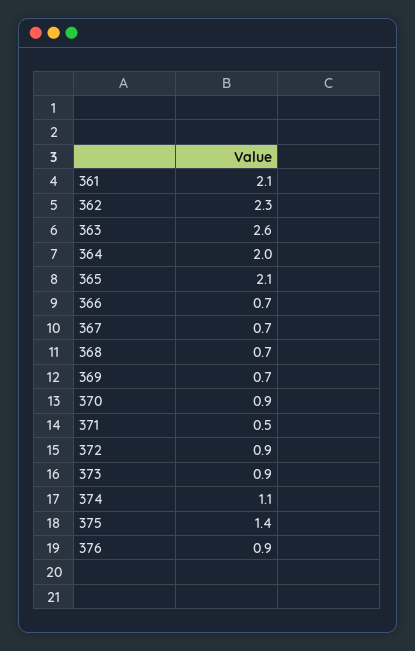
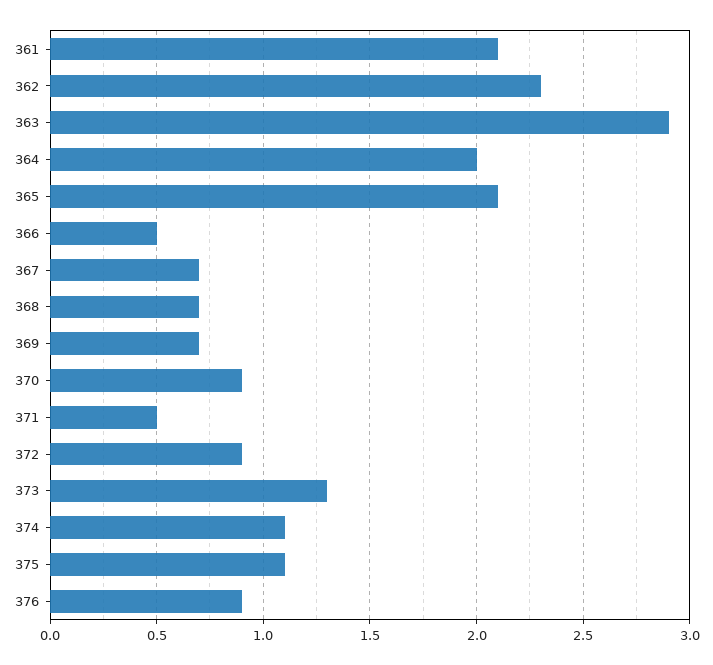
  {
    "361": 2.1,
    "362": 2.3,
-   "363": 2.6,
+   "363": 2.9,
    "364": 2,
    "365": 2.1,
-   "366": 0.7,
+   "366": 0.5,
    "367": 0.7,
    "368": 0.7,
    "369": 0.7,
    "370": 0.9,
    "371": 0.5,
    "372": 0.9,
-   "373": 0.9,
+   "373": 1.3,
    "374": 1.1,
-   "375": 1.4,
+   "375": 1.1,
    "376": 0.9
  }

